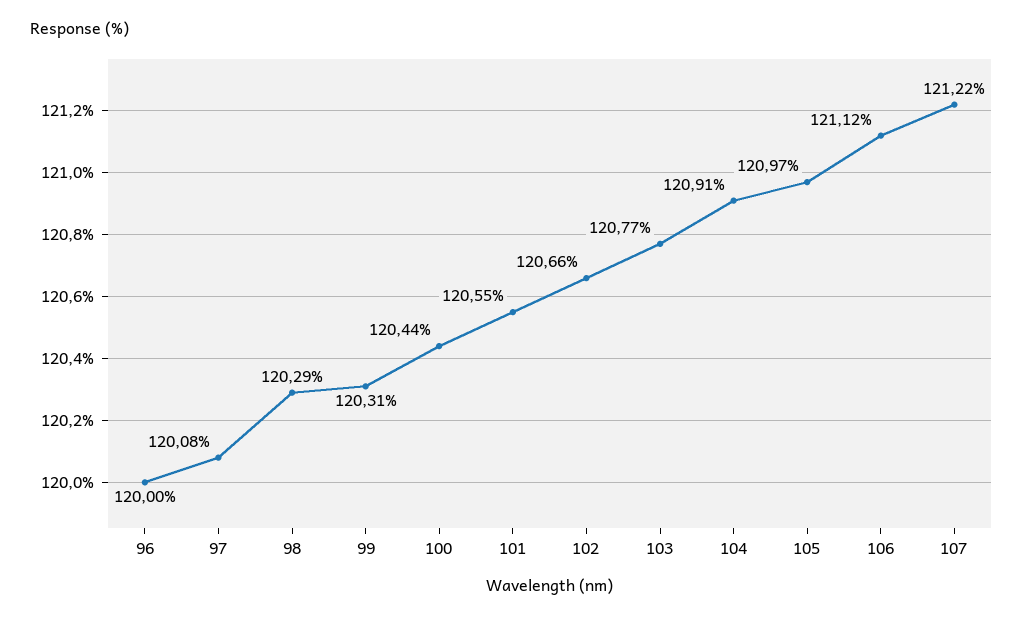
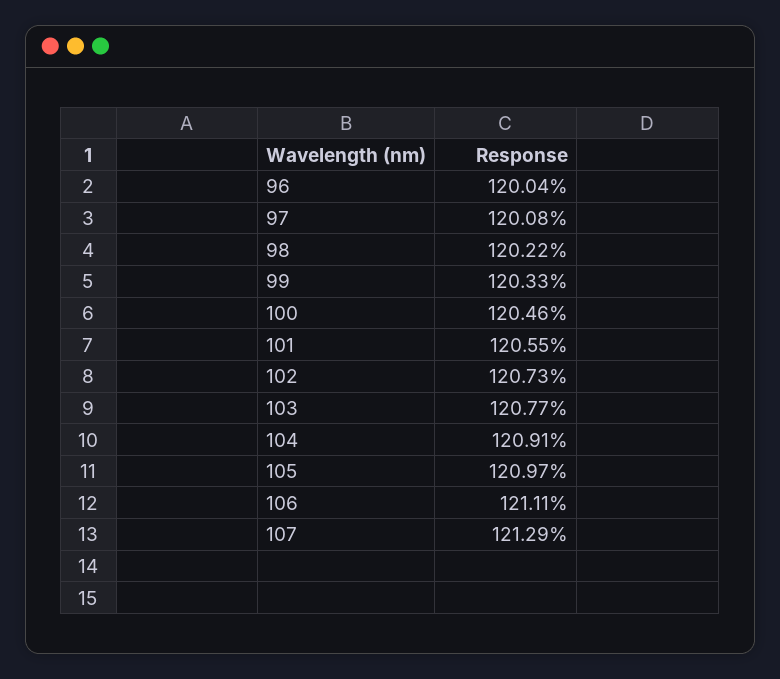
  {
-   "96": 120,
+   "96": 120.04,
    "97": 120.08,
-   "98": 120.29,
+   "98": 120.22,
-   "99": 120.31,
+   "99": 120.33,
-   "100": 120.44,
+   "100": 120.46,
    "101": 120.55,
-   "102": 120.66,
+   "102": 120.73,
    "103": 120.77,
    "104": 120.91,
    "105": 120.97,
-   "106": 121.12,
+   "106": 121.11,
-   "107": 121.22
+   "107": 121.29
  }

